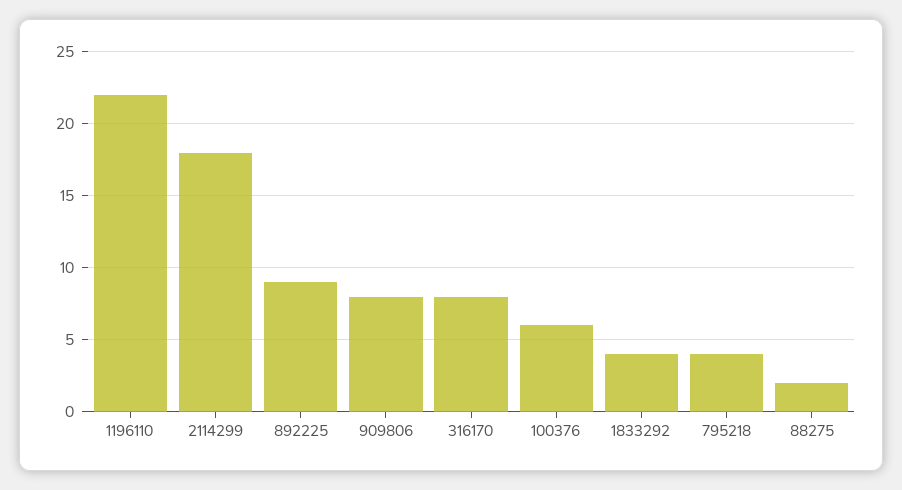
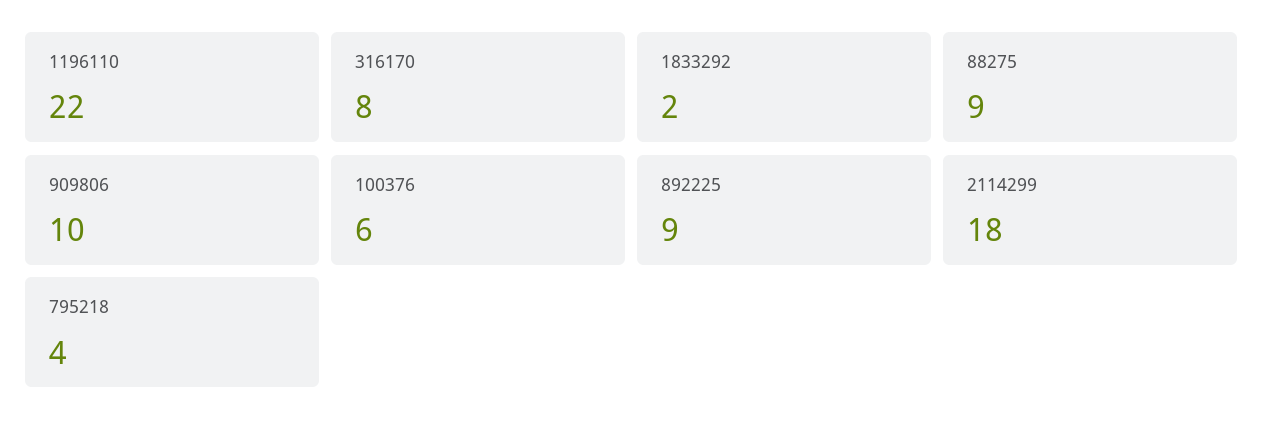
  {
    "1196110": 22,
    "2114299": 18,
    "892225": 9,
-   "909806": 8,
+   "909806": 10,
    "316170": 8,
    "100376": 6,
-   "1833292": 4,
+   "1833292": 2,
    "795218": 4,
-   "88275": 2
+   "88275": 9
  }

